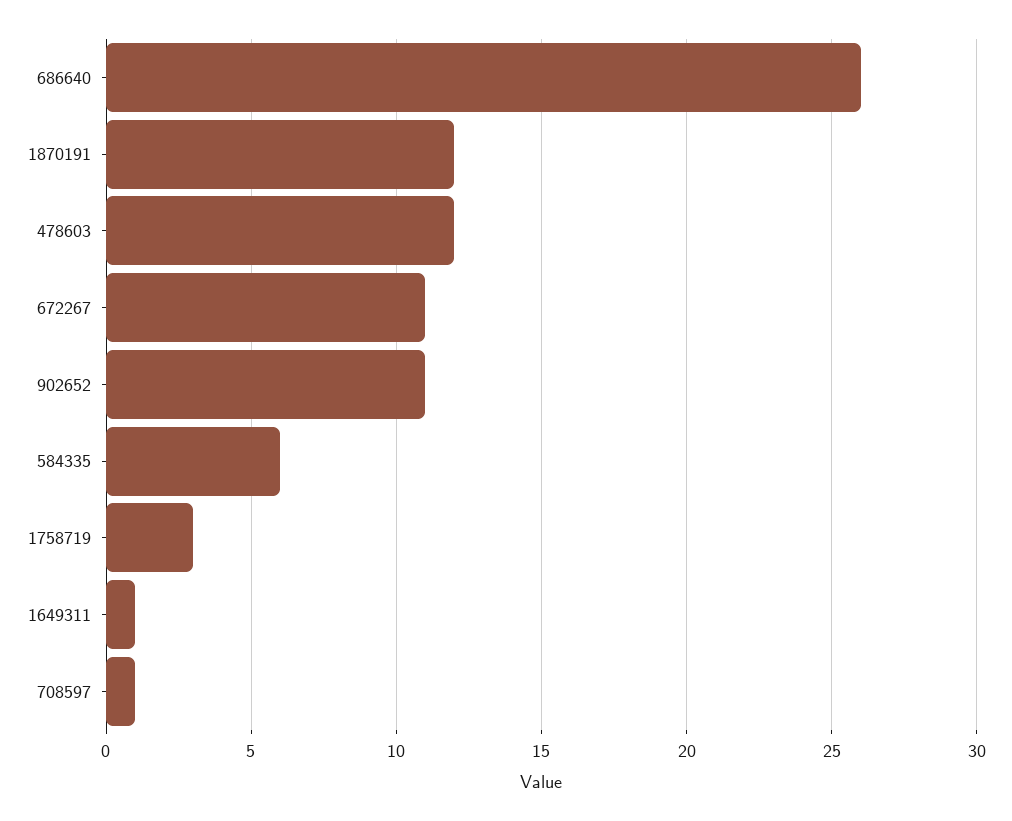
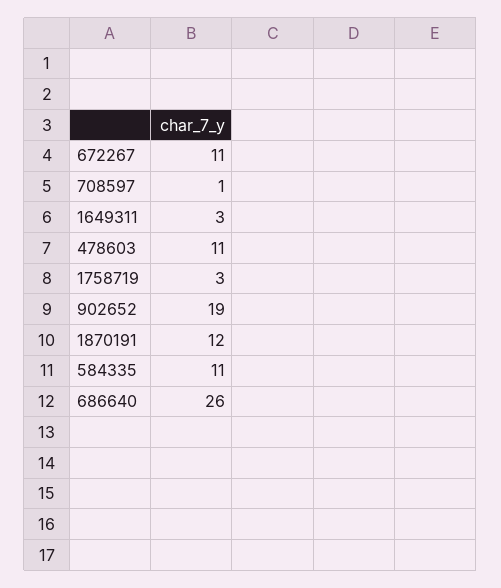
  {
    "686640": 26,
    "1870191": 12,
-   "478603": 12,
+   "478603": 11,
    "672267": 11,
-   "902652": 11,
+   "902652": 19,
-   "584335": 6,
+   "584335": 11,
    "1758719": 3,
-   "1649311": 1,
+   "1649311": 3,
    "708597": 1
  }

